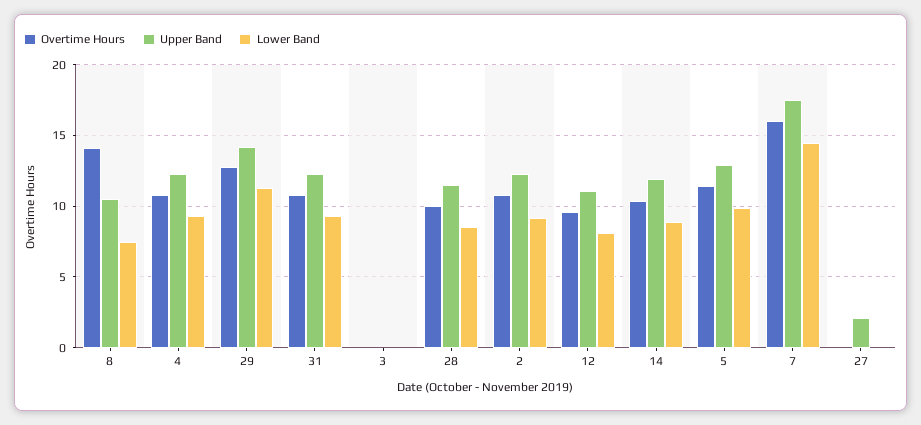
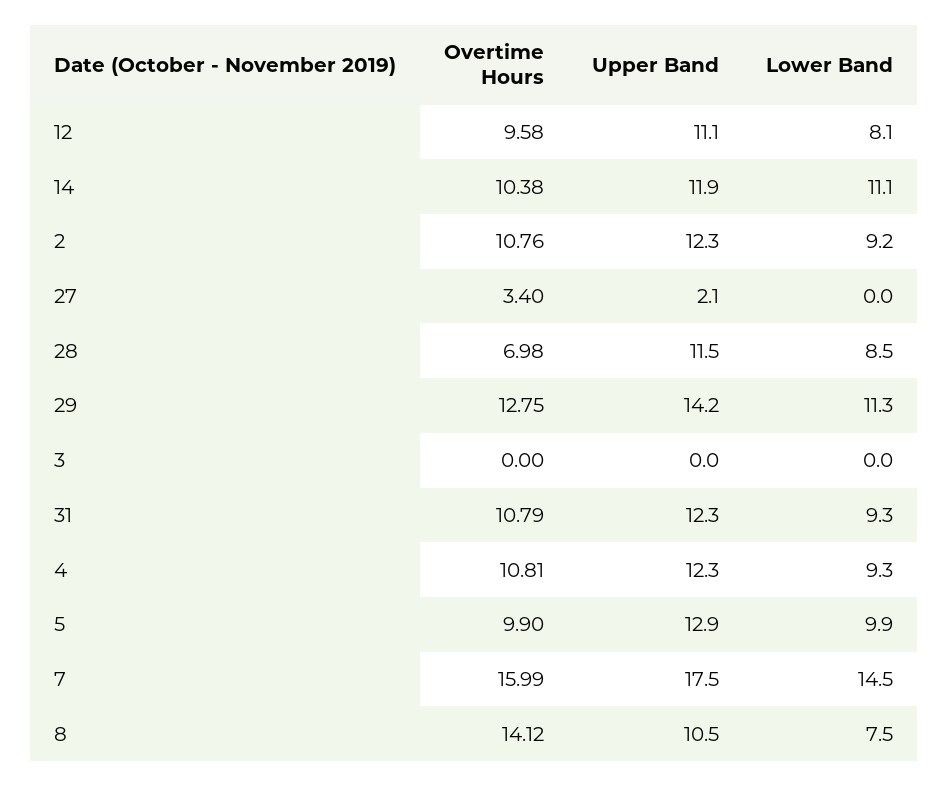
  {
    "Overtime Hours": {
      "8": 14.12,
      "4": 10.81,
      "29": 12.75,
      "31": 10.79,
      "3": 0,
-     "28": 10,
+     "28": 6.98,
      "2": 10.76,
      "12": 9.58,
      "14": 10.38,
-     "5": 11.5,
+     "5": 9.9,
      "7": 15.99,
-     "27": 0
+     "27": 3.4
    },
    "Upper Band": {
      "8": 10.5,
      "4": 12.3,
      "29": 14.2,
      "31": 12.3,
      "3": 0,
      "28": 11.5,
      "2": 12.3,
      "12": 11.1,
      "14": 11.9,
      "5": 12.9,
      "7": 17.5,
      "27": 2.1
    },
    "Lower Band": {
      "8": 7.5,
      "4": 9.3,
      "29": 11.3,
      "31": 9.3,
      "3": 0,
      "28": 8.5,
      "2": 9.2,
      "12": 8.1,
-     "14": 9,
+     "14": 11.1,
      "5": 9.9,
      "7": 14.5,
      "27": 0
    }
  }

